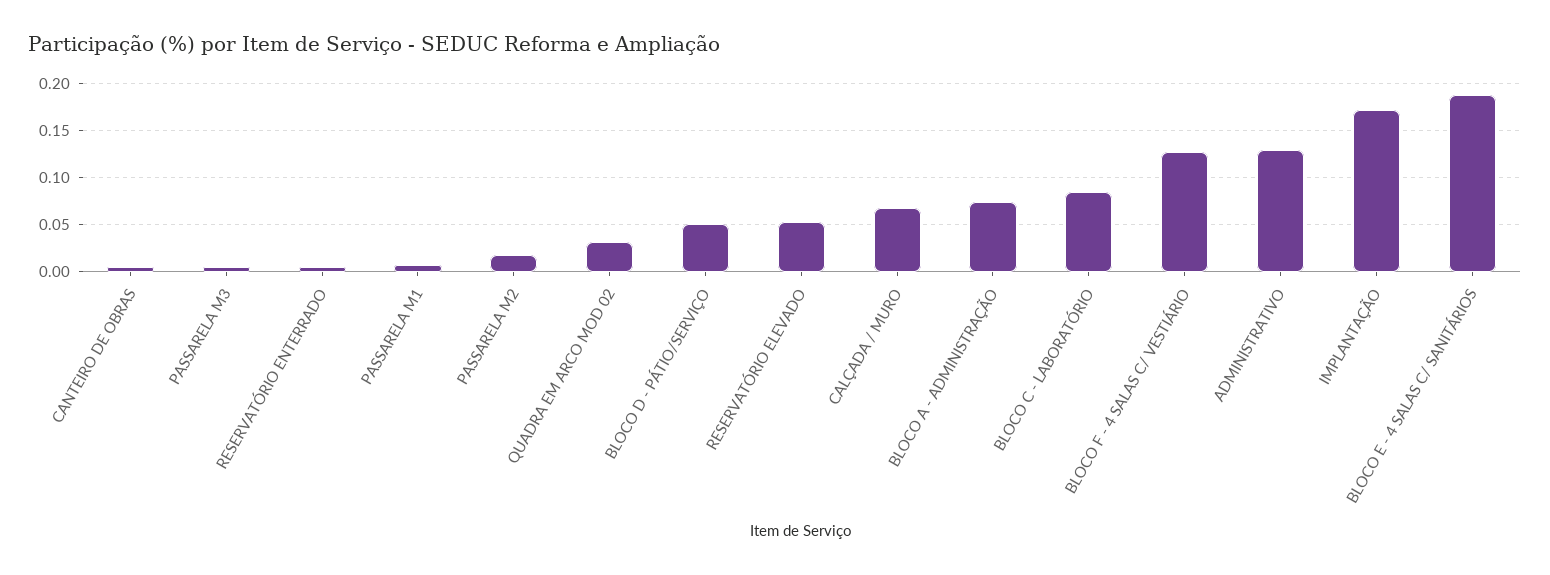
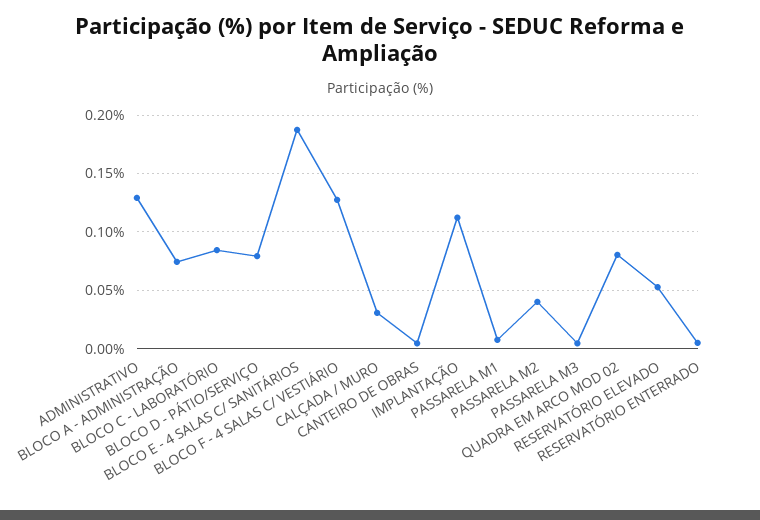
  {
    "CANTEIRO DE OBRAS": 0,
    "PASSARELA M3": 0,
    "RESERVATÓRIO ENTERRADO": 0,
    "PASSARELA M1": 0.01,
-   "PASSARELA M2": 0.02,
+   "PASSARELA M2": 0.04,
-   "QUADRA EM ARCO MOD 02": 0.03,
+   "QUADRA EM ARCO MOD 02": 0.08,
-   "BLOCO D - PÁTIO/SERVIÇO": 0.05,
+   "BLOCO D - PÁTIO/SERVIÇO": 0.08,
    "RESERVATÓRIO ELEVADO": 0.05,
-   "CALÇADA / MURO": 0.07,
+   "CALÇADA / MURO": 0.03,
    "BLOCO A - ADMINISTRAÇÃO": 0.07,
    "BLOCO C - LABORATÓRIO": 0.08,
    "BLOCO F - 4 SALAS C/ VESTIÁRIO": 0.13,
    "ADMINISTRATIVO": 0.13,
-   "IMPLANTAÇÃO": 0.17,
+   "IMPLANTAÇÃO": 0.11,
    "BLOCO E - 4 SALAS C/ SANITÁRIOS": 0.19
  }

